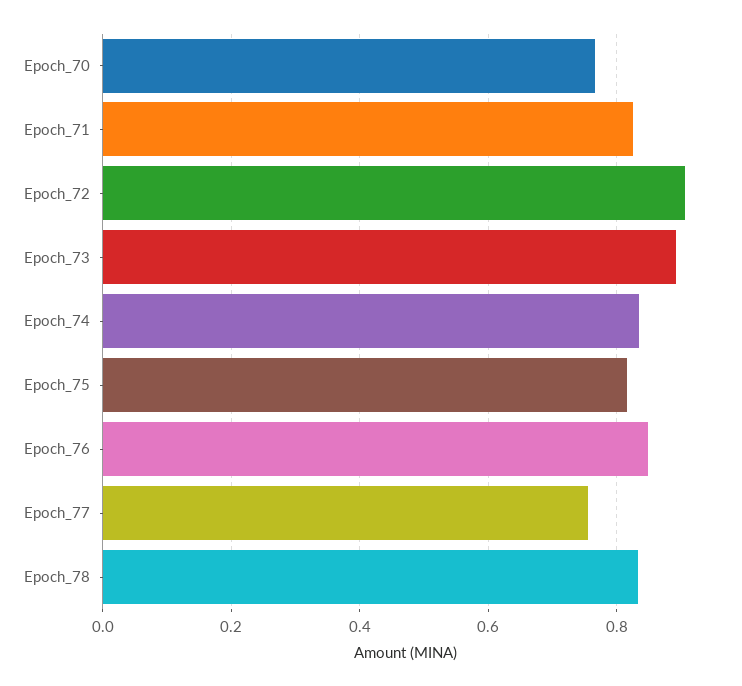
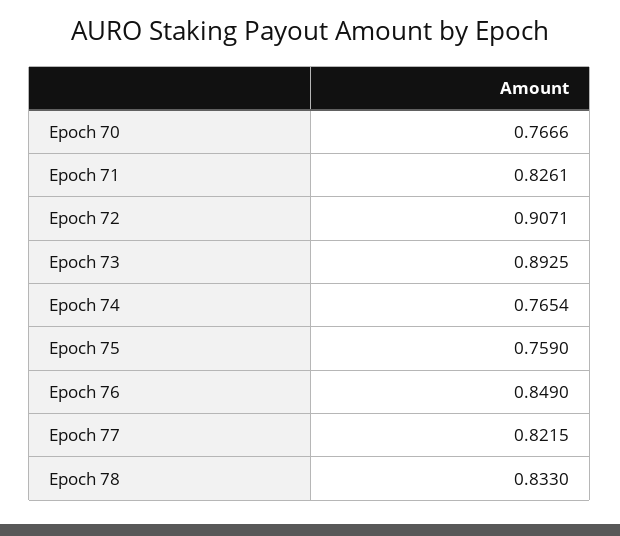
  {
    "Epoch_70": 0.7666,
    "Epoch_71": 0.8261,
    "Epoch_72": 0.9071,
    "Epoch_73": 0.8925,
-   "Epoch_74": 0.84,
+   "Epoch_74": 0.7654,
-   "Epoch_75": 0.82,
+   "Epoch_75": 0.759,
    "Epoch_76": 0.849,
-   "Epoch_77": 0.76,
+   "Epoch_77": 0.8215,
    "Epoch_78": 0.833
  }

